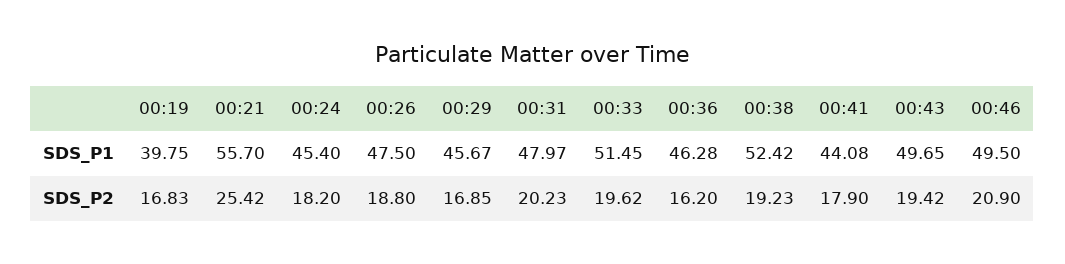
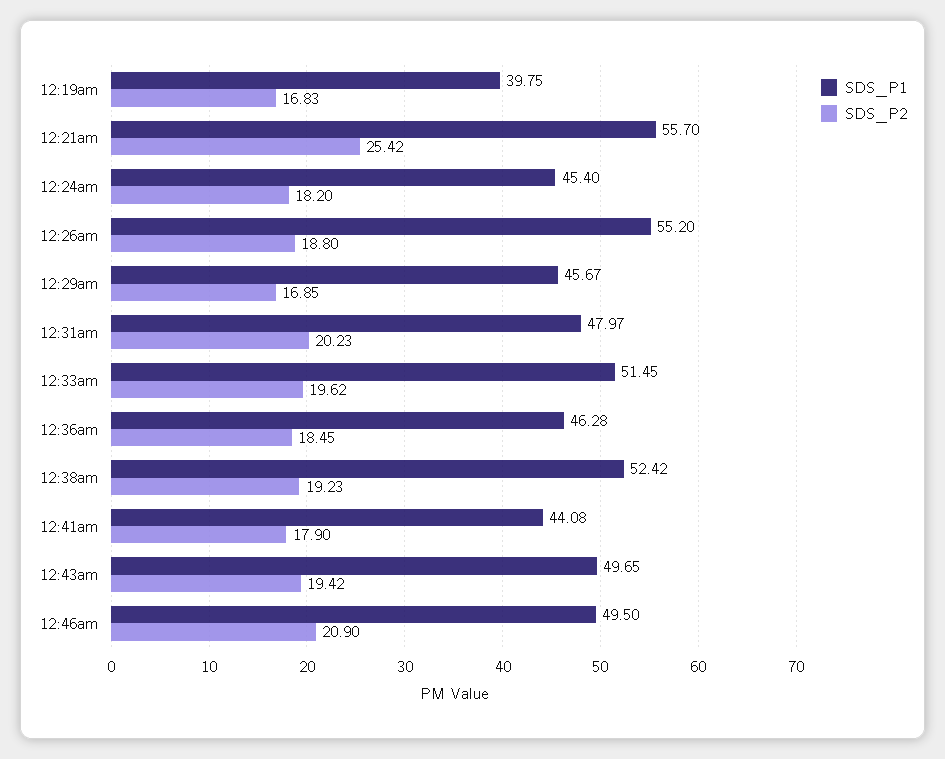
  {
    "SDS_P1": {
      "00:19": 39.75,
      "00:21": 55.7,
      "00:24": 45.4,
-     "00:26": 47.5,
+     "00:26": 55.2,
      "00:29": 45.67,
      "00:31": 47.97,
      "00:33": 51.45,
      "00:36": 46.28,
      "00:38": 52.42,
      "00:41": 44.08,
      "00:43": 49.65,
      "00:46": 49.5
    },
    "SDS_P2": {
      "00:19": 16.83,
      "00:21": 25.42,
      "00:24": 18.2,
      "00:26": 18.8,
      "00:29": 16.85,
      "00:31": 20.23,
      "00:33": 19.62,
-     "00:36": 16.2,
+     "00:36": 18.45,
      "00:38": 19.23,
      "00:41": 17.9,
      "00:43": 19.42,
      "00:46": 20.9
    }
  }

